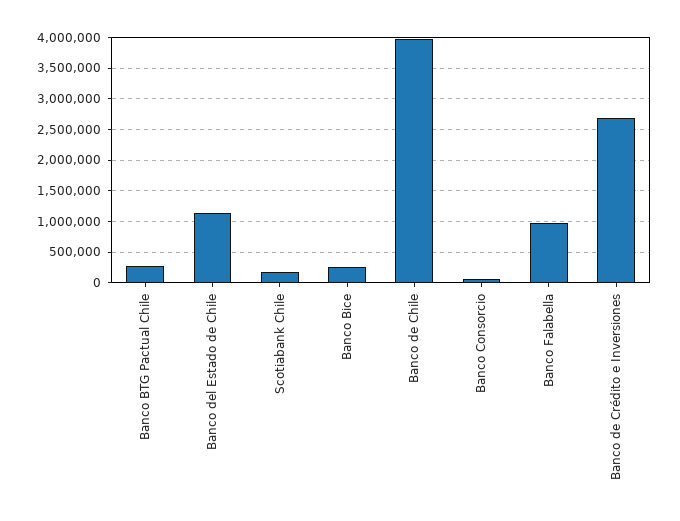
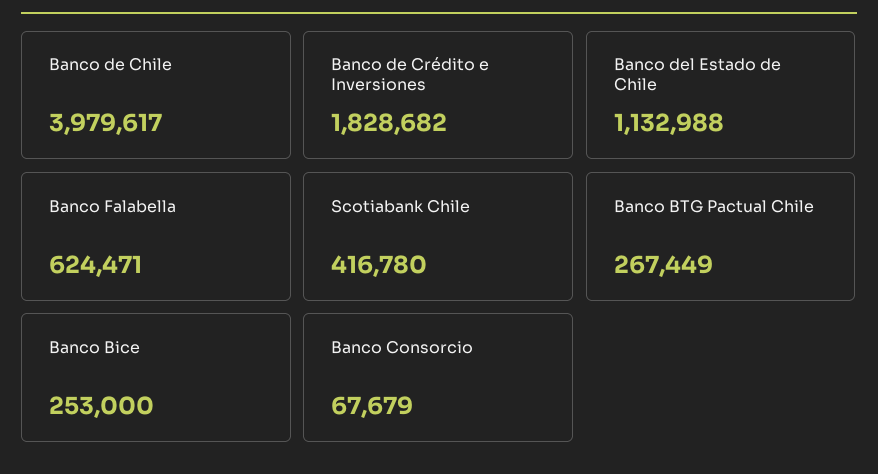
  {
    "Banco BTG Pactual Chile": 267449,
    "Banco del Estado de Chile": 1132988,
-   "Scotiabank Chile": 200000,
+   "Scotiabank Chile": 416780,
    "Banco Bice": 253000,
    "Banco de Chile": 3979617,
    "Banco Consorcio": 67679,
-   "Banco Falabella": 1000000,
+   "Banco Falabella": 624471,
-   "Banco de Crédito e Inversiones": 2700000
+   "Banco de Crédito e Inversiones": 1828682
  }

